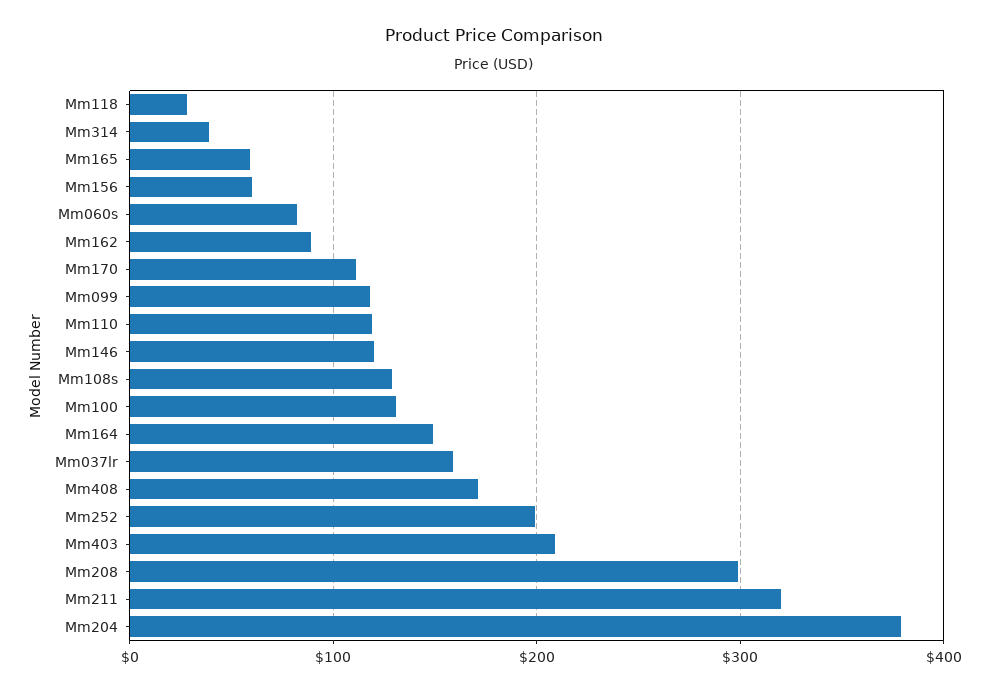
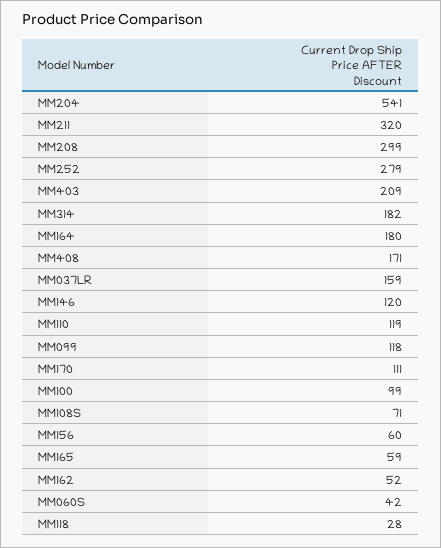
  {
    "Mm118": 28,
-   "Mm314": 40,
+   "Mm314": 182,
    "Mm165": 59,
    "Mm156": 60,
-   "Mm060s": 80,
+   "Mm060s": 42,
-   "Mm162": 90,
+   "Mm162": 52,
    "Mm170": 111,
    "Mm099": 118,
    "Mm110": 119,
    "Mm146": 120,
-   "Mm108s": 130,
+   "Mm108s": 71,
-   "Mm100": 130,
+   "Mm100": 99,
-   "Mm164": 150,
+   "Mm164": 180,
    "Mm037lr": 159,
    "Mm408": 171,
-   "Mm252": 200,
+   "Mm252": 279,
    "Mm403": 209,
    "Mm208": 299,
    "Mm211": 320,
-   "Mm204": 380
+   "Mm204": 541
  }

